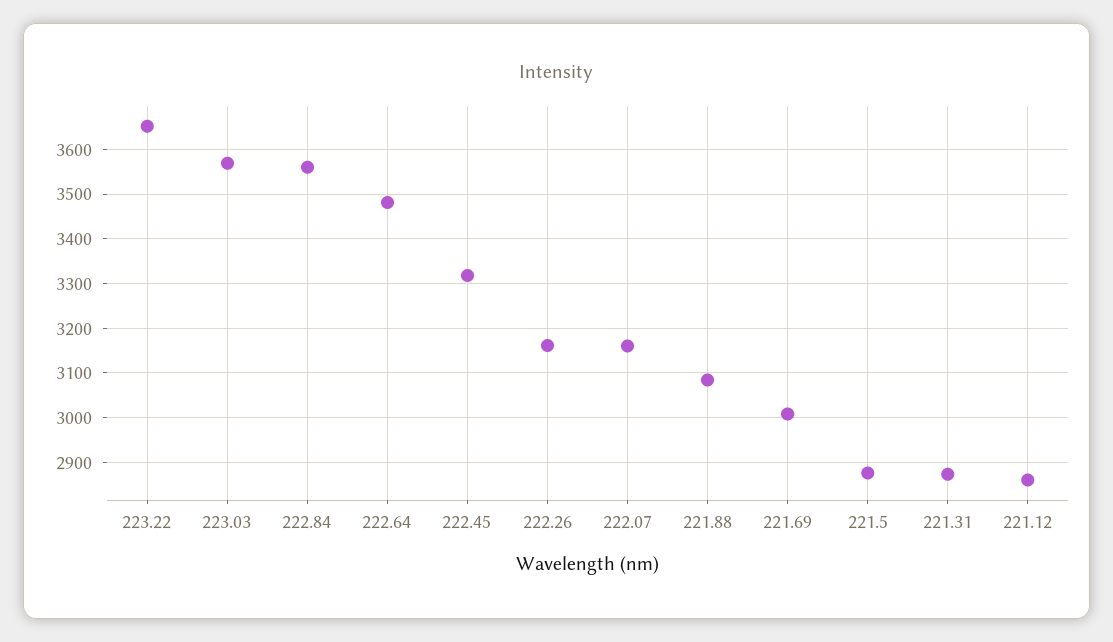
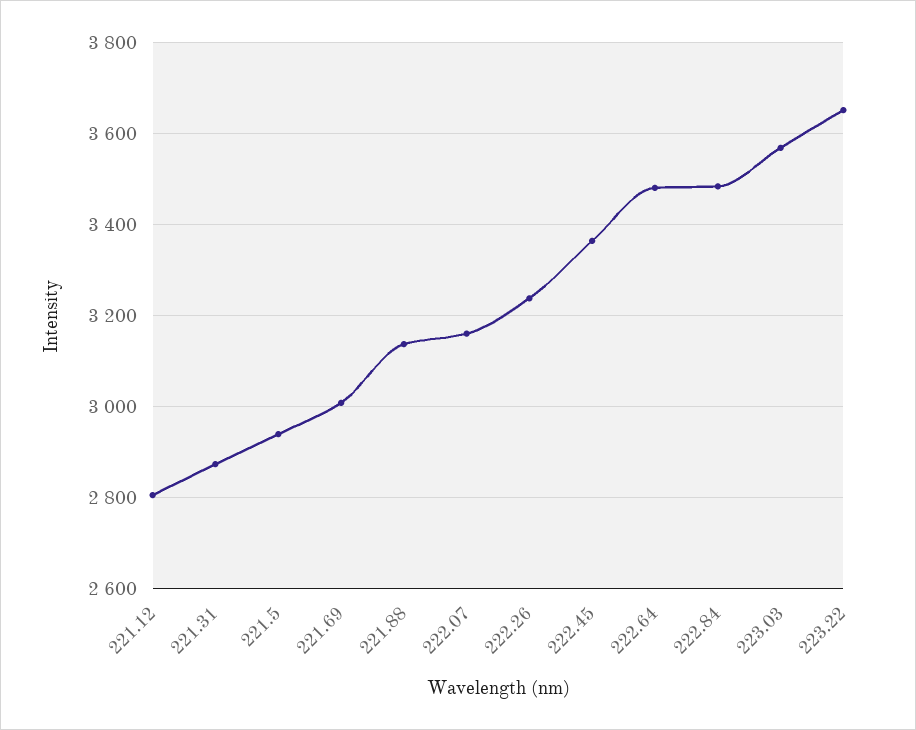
  {
    "223.22": 3660,
    "223.03": 3560,
-   "222.84": 3560,
+   "222.84": 3480,
    "222.64": 3480,
-   "222.45": 3320,
+   "222.45": 3360,
-   "222.26": 3160,
+   "222.26": 3240,
    "222.07": 3160,
-   "221.88": 3080,
+   "221.88": 3140,
    "221.69": 3000,
-   "221.5": 2880,
+   "221.5": 2940,
    "221.31": 2880,
-   "221.12": 2860
+   "221.12": 2800
  }

